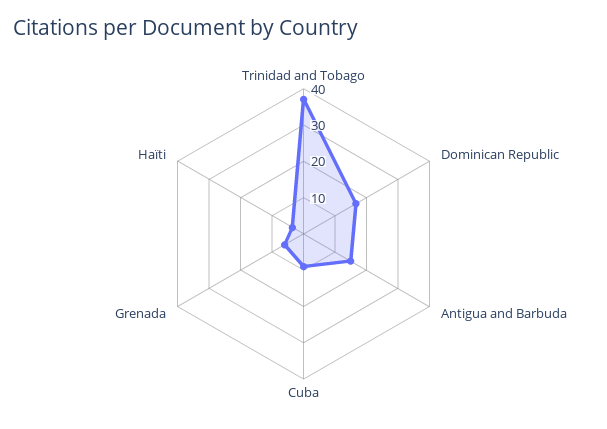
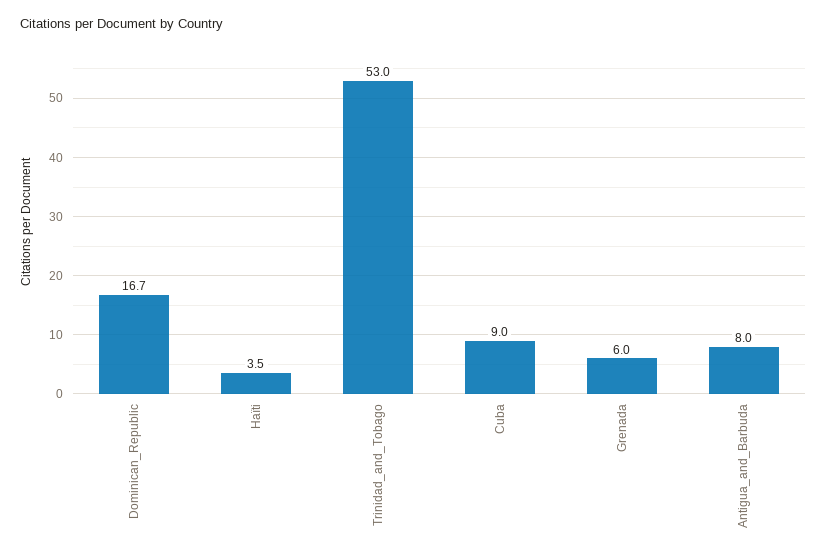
  {
-   "Trinidad and Tobago": 37.5,
+   "Trinidad and Tobago": 53,
    "Dominican Republic": 16.7,
-   "Antigua and Barbuda": 15,
+   "Antigua and Barbuda": 8,
    "Cuba": 9,
    "Grenada": 6,
    "Haïti": 3.5
  }

